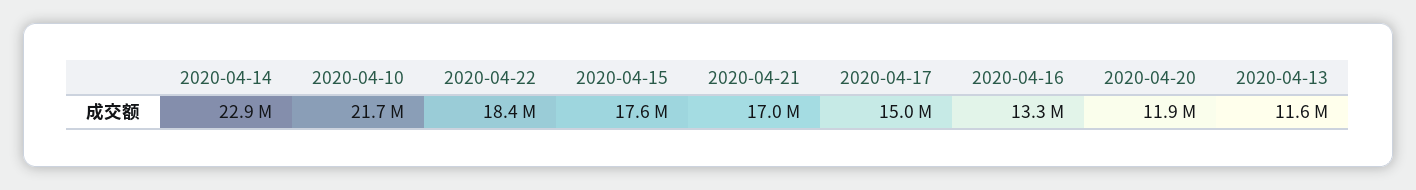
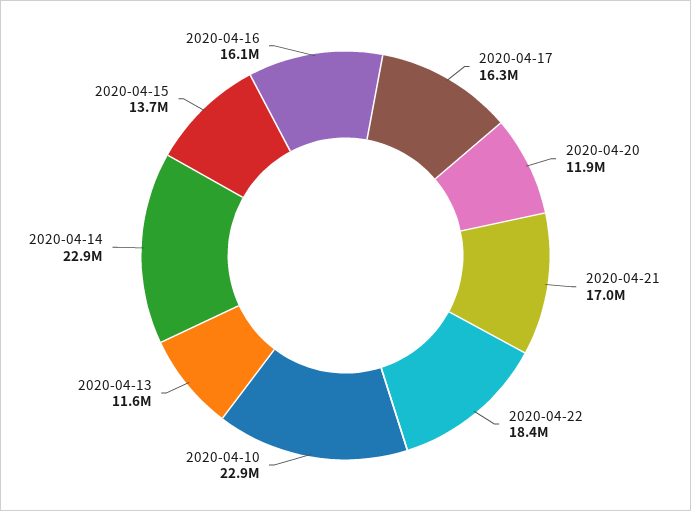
  {
    "2020-04-14": 22900000,
-   "2020-04-10": 21700000,
+   "2020-04-10": 22900000,
    "2020-04-22": 18400000,
-   "2020-04-15": 17600000,
+   "2020-04-15": 13700000,
    "2020-04-21": 17000000,
-   "2020-04-17": 15000000,
+   "2020-04-17": 16300000,
-   "2020-04-16": 13300000,
+   "2020-04-16": 16100000,
    "2020-04-20": 11900000,
    "2020-04-13": 11600000
  }

